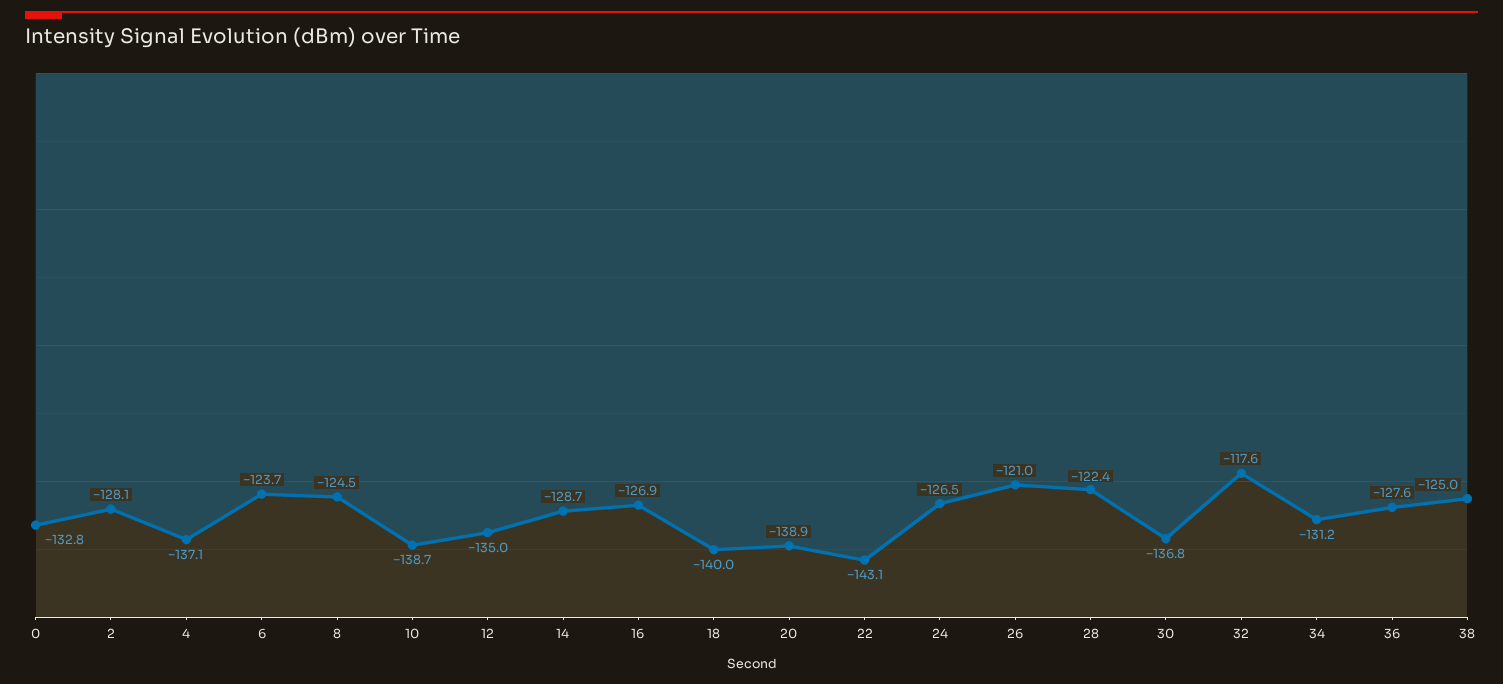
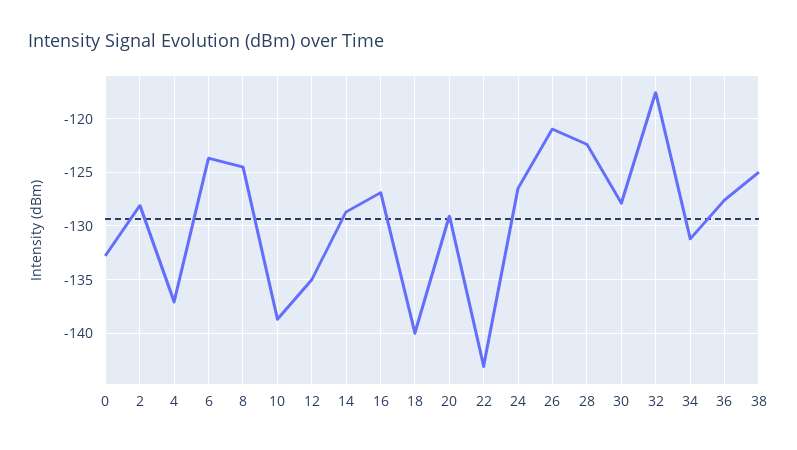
  {
    "0": -132.8,
    "2": -128.1,
    "4": -137.1,
    "6": -123.7,
    "8": -124.5,
    "10": -138.7,
    "12": -135,
    "14": -128.7,
    "16": -126.9,
    "18": -140,
-   "20": -138.9,
+   "20": -129,
    "22": -143.1,
    "24": -126.5,
    "26": -121,
    "28": -122.4,
-   "30": -136.8,
+   "30": -128,
    "32": -117.6,
    "34": -131.2,
    "36": -127.6,
    "38": -125
  }

